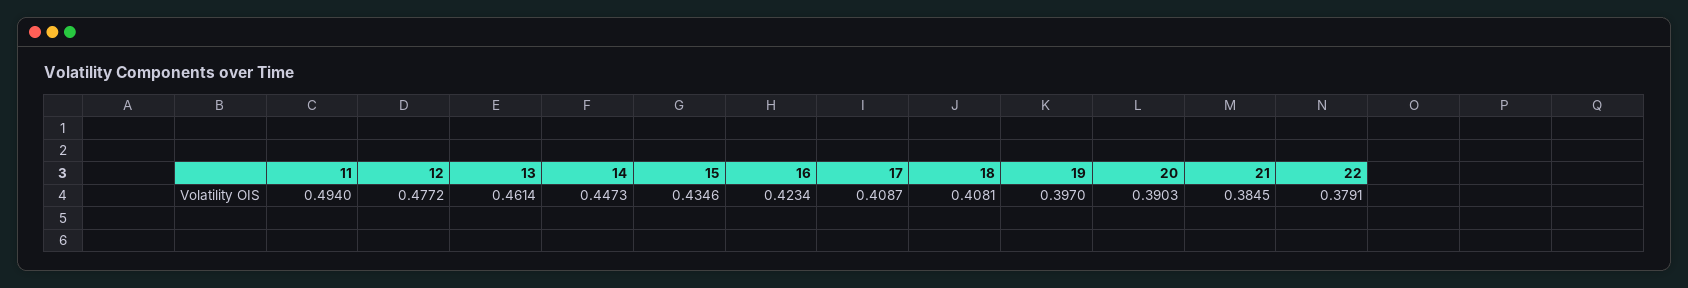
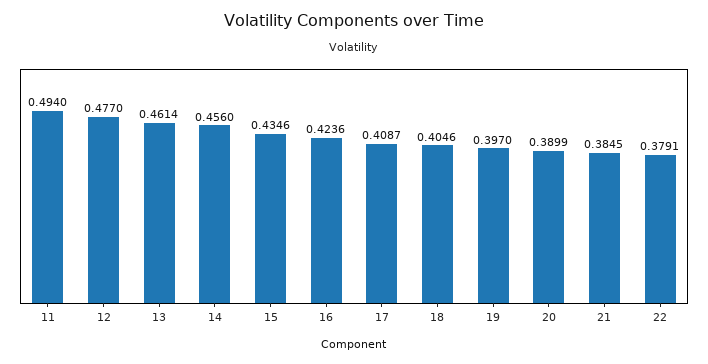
  {
    "11": 0.494,
-   "12": 0.4772,
+   "12": 0.477,
    "13": 0.4614,
-   "14": 0.4473,
+   "14": 0.456,
    "15": 0.4346,
-   "16": 0.4234,
+   "16": 0.4236,
    "17": 0.4087,
-   "18": 0.4081,
+   "18": 0.4046,
    "19": 0.397,
-   "20": 0.3903,
+   "20": 0.3899,
    "21": 0.3845,
    "22": 0.3791
  }

